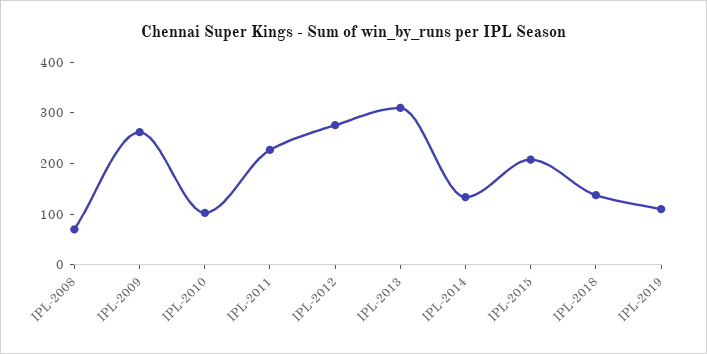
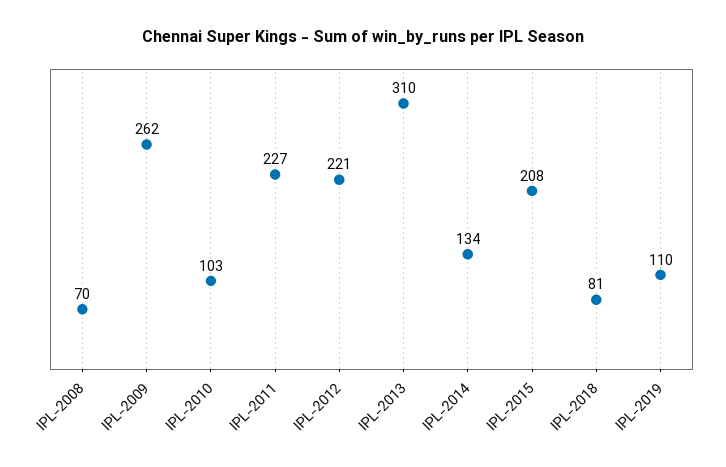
  {
    "IPL-2008": 70,
    "IPL-2009": 262,
    "IPL-2010": 103,
    "IPL-2011": 227,
-   "IPL-2012": 280,
+   "IPL-2012": 221,
    "IPL-2013": 310,
    "IPL-2014": 134,
    "IPL-2015": 208,
-   "IPL-2018": 140,
+   "IPL-2018": 81,
    "IPL-2019": 110
  }

